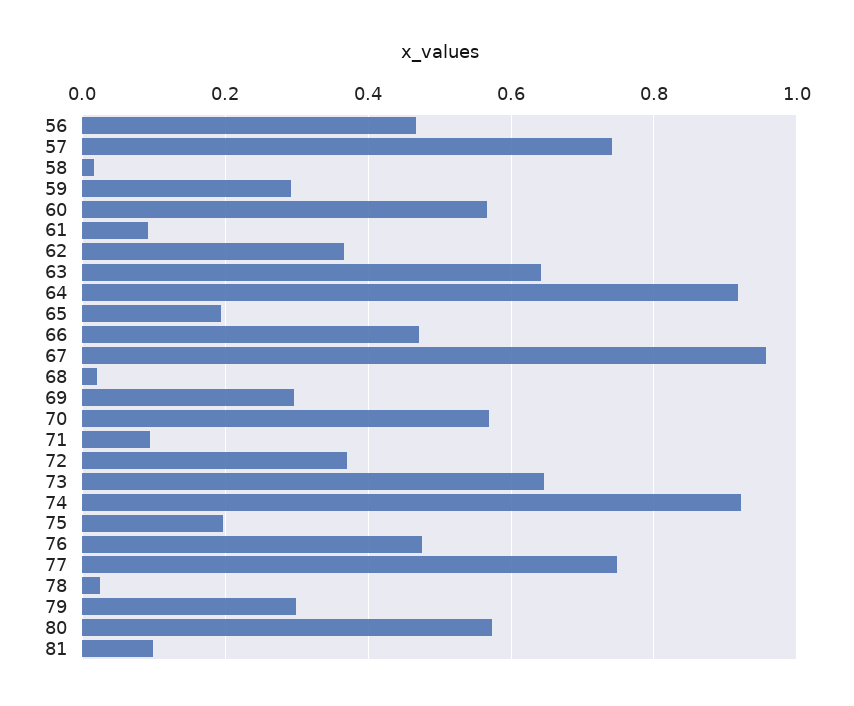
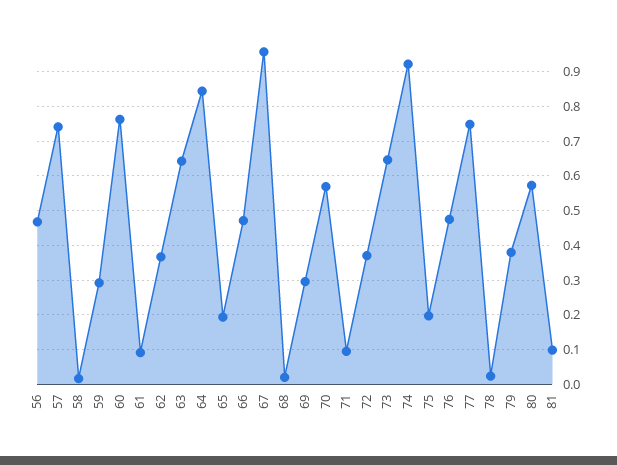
  {
    "56": 0.46,
    "57": 0.74,
    "58": 0.02,
    "59": 0.3,
-   "60": 0.56,
+   "60": 0.76,
    "61": 0.1,
    "62": 0.36,
    "63": 0.64,
-   "64": 0.92,
+   "64": 0.84,
    "65": 0.2,
    "66": 0.48,
    "67": 0.96,
    "68": 0.02,
    "69": 0.3,
    "70": 0.56,
    "71": 0.1,
    "72": 0.38,
    "73": 0.64,
    "74": 0.92,
    "75": 0.2,
    "76": 0.48,
    "77": 0.74,
    "78": 0.02,
-   "79": 0.3,
+   "79": 0.38,
    "80": 0.58,
    "81": 0.1
  }

